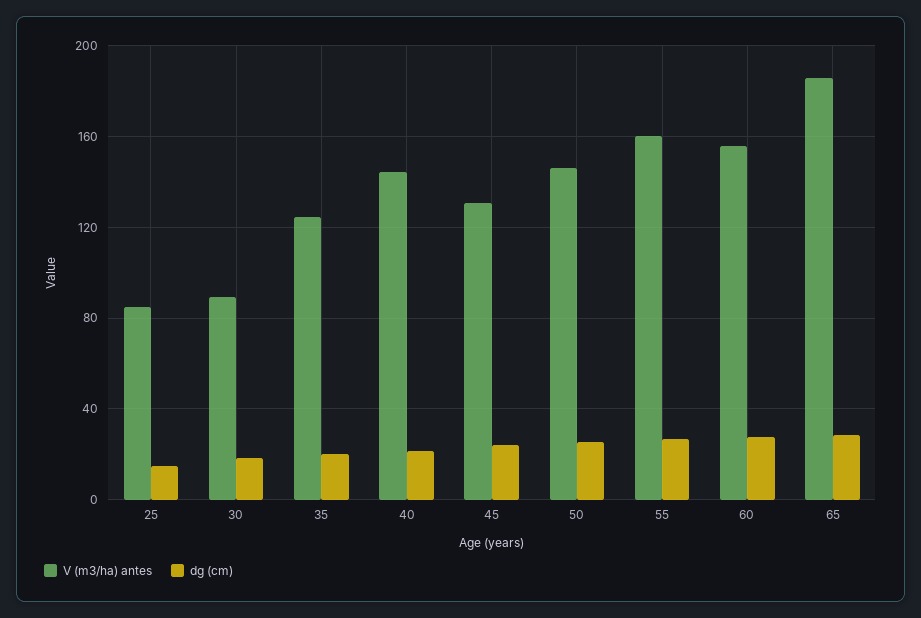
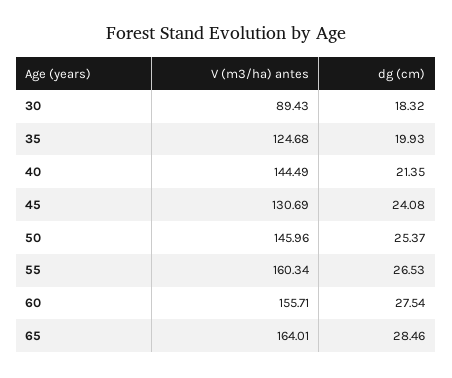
  {
    "V (m3/ha) antes": {
-     "25": 85,
      "30": 89.43,
      "35": 124.68,
      "40": 144.49,
      "45": 130.69,
      "50": 145.96,
      "55": 160.34,
      "60": 155.71,
-     "65": 185
+     "65": 164.01
    },
    "dg (cm)": {
-     "25": 15,
      "30": 18.32,
      "35": 19.93,
      "40": 21.35,
      "45": 24.08,
      "50": 25.37,
      "55": 26.53,
      "60": 27.54,
      "65": 28.46
    }
  }

